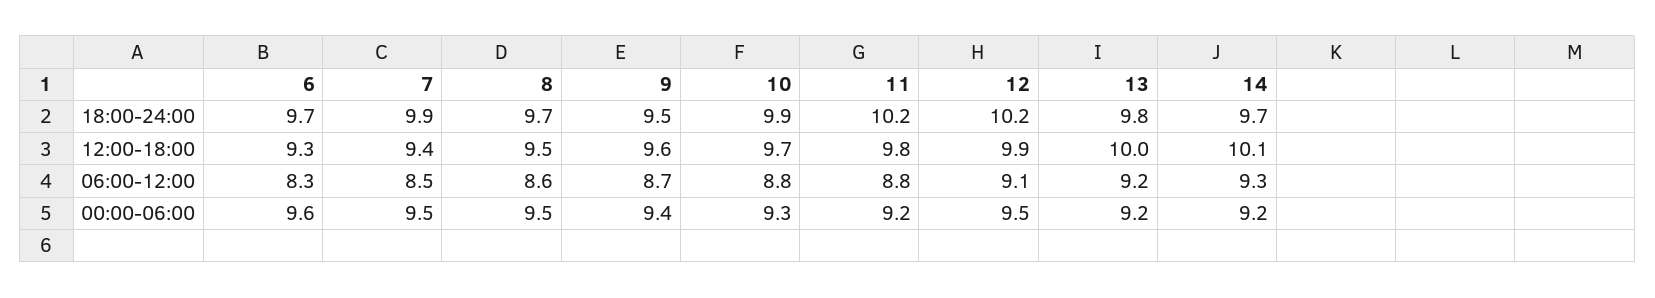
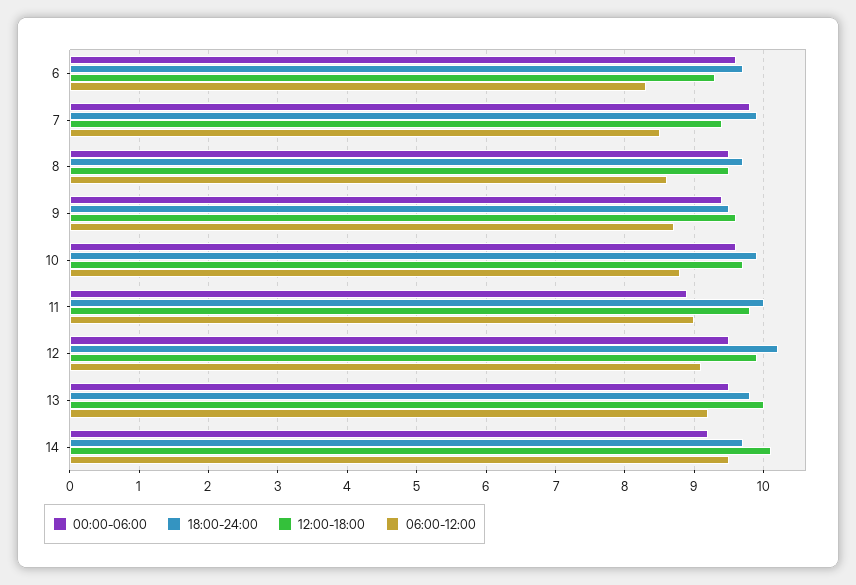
  {
    "18:00-24:00": {
      "6": 9.7,
      "7": 9.9,
      "8": 9.7,
      "9": 9.5,
      "10": 9.9,
-     "11": 10.2,
+     "11": 10,
      "12": 10.2,
      "13": 9.8,
      "14": 9.7
    },
    "12:00-18:00": {
      "6": 9.3,
      "7": 9.4,
      "8": 9.5,
      "9": 9.6,
      "10": 9.7,
      "11": 9.8,
      "12": 9.9,
      "13": 10,
      "14": 10.1
    },
    "06:00-12:00": {
      "6": 8.3,
      "7": 8.5,
      "8": 8.6,
      "9": 8.7,
      "10": 8.8,
-     "11": 8.8,
+     "11": 9,
      "12": 9.1,
      "13": 9.2,
-     "14": 9.3
+     "14": 9.5
    },
    "00:00-06:00": {
      "6": 9.6,
-     "7": 9.5,
+     "7": 9.8,
      "8": 9.5,
      "9": 9.4,
-     "10": 9.3,
+     "10": 9.6,
-     "11": 9.2,
+     "11": 8.9,
      "12": 9.5,
-     "13": 9.2,
+     "13": 9.5,
      "14": 9.2
    }
  }

